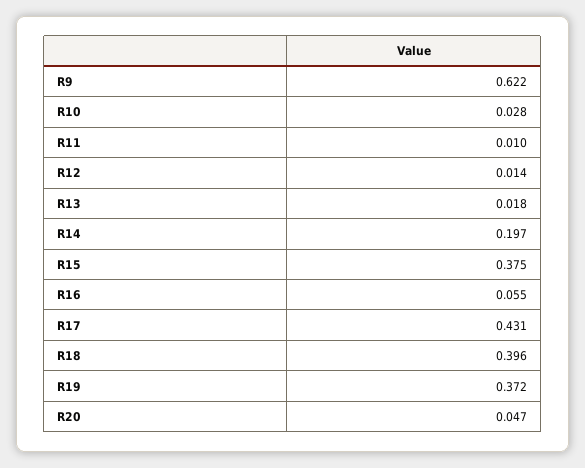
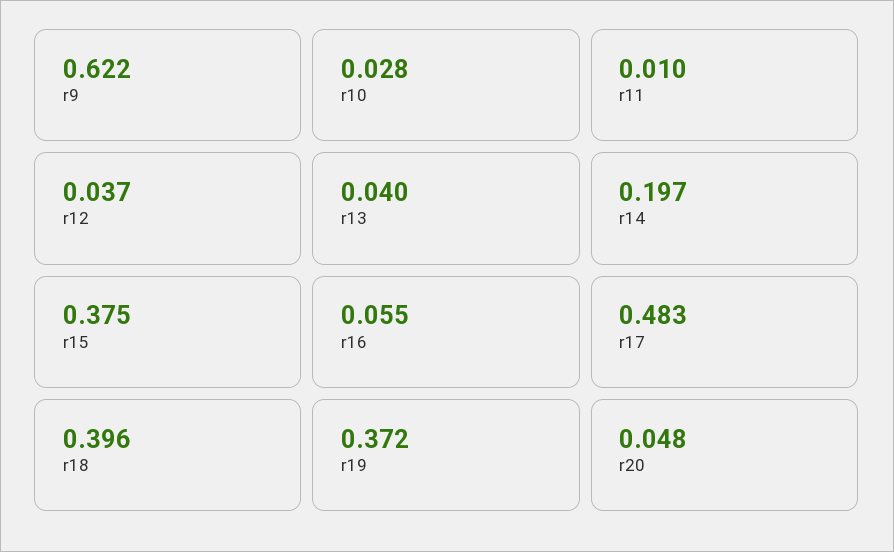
  {
    "R9": 0.622,
    "R10": 0.028,
    "R11": 0.01,
-   "R12": 0.014,
+   "R12": 0.037,
-   "R13": 0.018,
+   "R13": 0.04,
    "R14": 0.197,
    "R15": 0.375,
    "R16": 0.055,
-   "R17": 0.431,
+   "R17": 0.483,
    "R18": 0.396,
    "R19": 0.372,
-   "R20": 0.047
+   "R20": 0.048
  }

